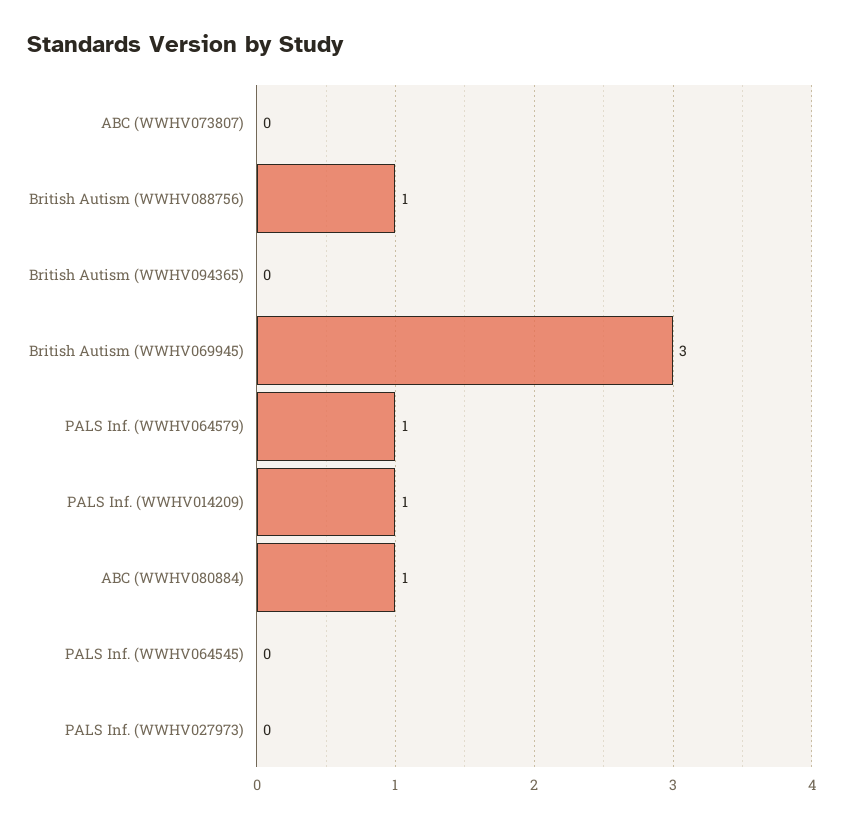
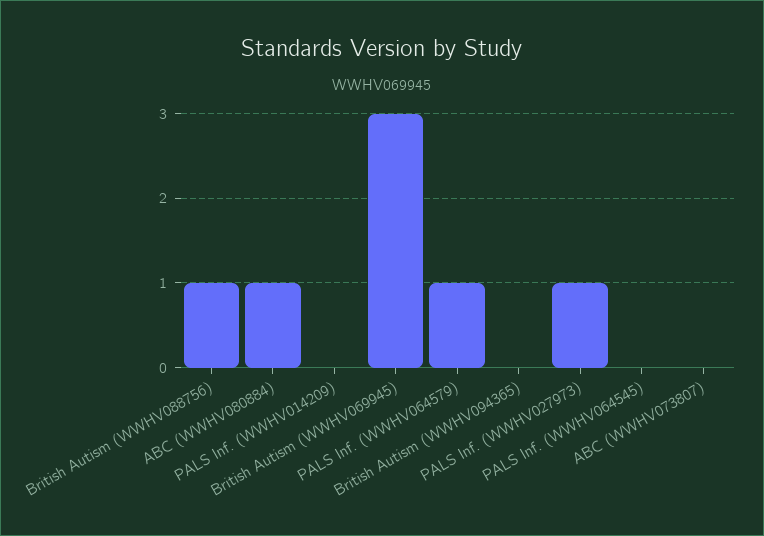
  {
    "ABC (WWHV073807)": 0,
    "British Autism (WWHV088756)": 1,
    "British Autism (WWHV094365)": 0,
    "British Autism (WWHV069945)": 3,
    "PALS Inf. (WWHV064579)": 1,
-   "PALS Inf. (WWHV014209)": 1,
+   "PALS Inf. (WWHV014209)": 0,
    "ABC (WWHV080884)": 1,
    "PALS Inf. (WWHV064545)": 0,
-   "PALS Inf. (WWHV027973)": 0
+   "PALS Inf. (WWHV027973)": 1
  }

